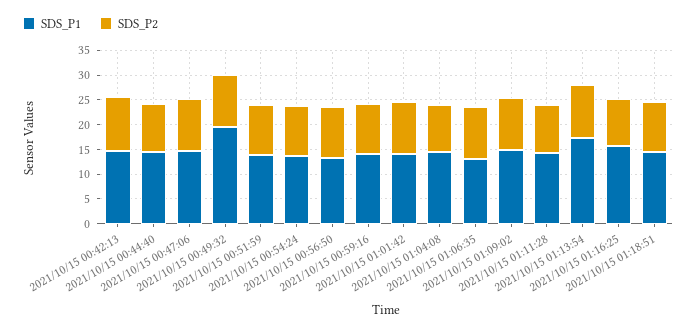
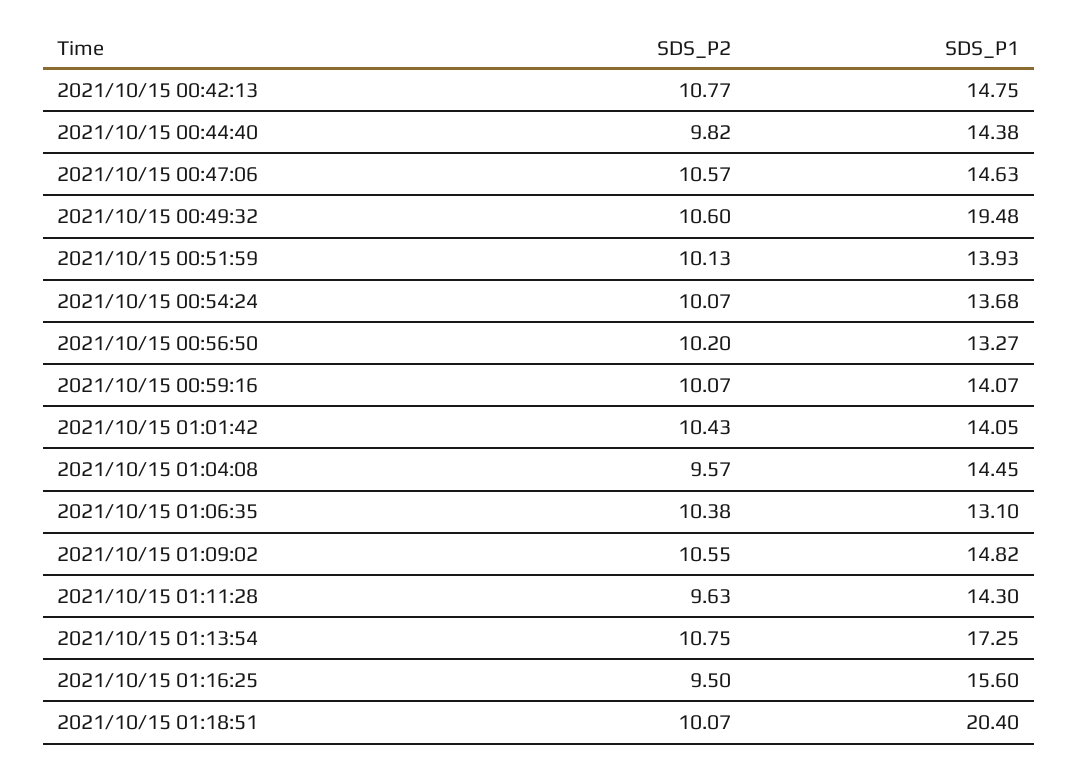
  {
    "SDS_P1": {
      "2021/10/15 00:42:13": 14.75,
      "2021/10/15 00:44:40": 14.38,
      "2021/10/15 00:47:06": 14.63,
      "2021/10/15 00:49:32": 19.48,
      "2021/10/15 00:51:59": 13.93,
      "2021/10/15 00:54:24": 13.68,
      "2021/10/15 00:56:50": 13.27,
      "2021/10/15 00:59:16": 14.07,
      "2021/10/15 01:01:42": 14.05,
      "2021/10/15 01:04:08": 14.45,
      "2021/10/15 01:06:35": 13.1,
      "2021/10/15 01:09:02": 14.82,
      "2021/10/15 01:11:28": 14.3,
      "2021/10/15 01:13:54": 17.25,
      "2021/10/15 01:16:25": 15.6,
-     "2021/10/15 01:18:51": 15
+     "2021/10/15 01:18:51": 20.4
    },
    "SDS_P2": {
      "2021/10/15 00:42:13": 10.77,
      "2021/10/15 00:44:40": 9.82,
      "2021/10/15 00:47:06": 10.57,
      "2021/10/15 00:49:32": 10.6,
      "2021/10/15 00:51:59": 10.13,
      "2021/10/15 00:54:24": 10.07,
      "2021/10/15 00:56:50": 10.2,
      "2021/10/15 00:59:16": 10.07,
      "2021/10/15 01:01:42": 10.43,
      "2021/10/15 01:04:08": 9.57,
      "2021/10/15 01:06:35": 10.38,
      "2021/10/15 01:09:02": 10.55,
      "2021/10/15 01:11:28": 9.63,
      "2021/10/15 01:13:54": 10.75,
      "2021/10/15 01:16:25": 9.5,
      "2021/10/15 01:18:51": 10.07
    }
  }

